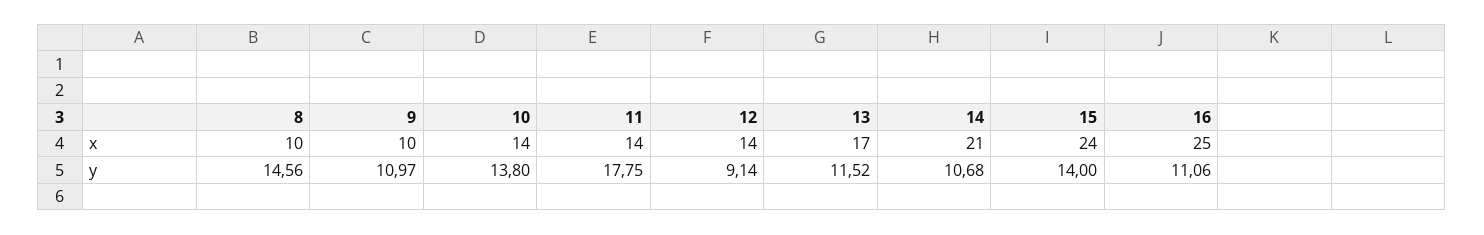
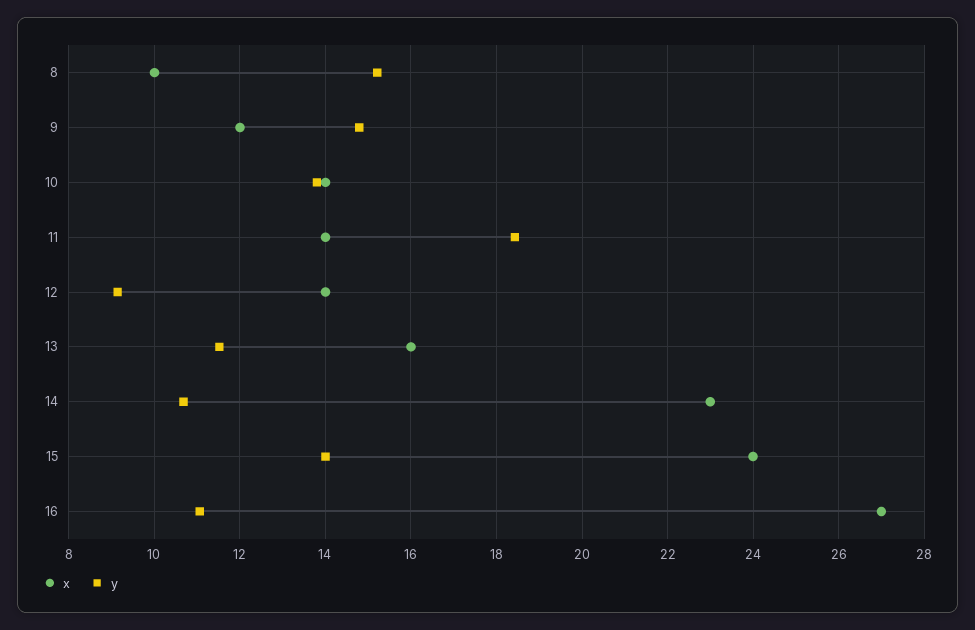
  {
    "x": {
      "8": 10,
-     "9": 10,
+     "9": 12,
      "10": 14,
      "11": 14,
      "12": 14,
-     "13": 17,
+     "13": 16,
-     "14": 21,
+     "14": 23,
      "15": 24,
-     "16": 25
+     "16": 27
    },
    "y": {
-     "8": 14.56,
+     "8": 15.2,
-     "9": 10.97,
+     "9": 14.8,
      "10": 13.8,
-     "11": 17.75,
+     "11": 18.4,
      "12": 9.14,
      "13": 11.52,
      "14": 10.68,
      "15": 14,
      "16": 11.06
    }
  }

